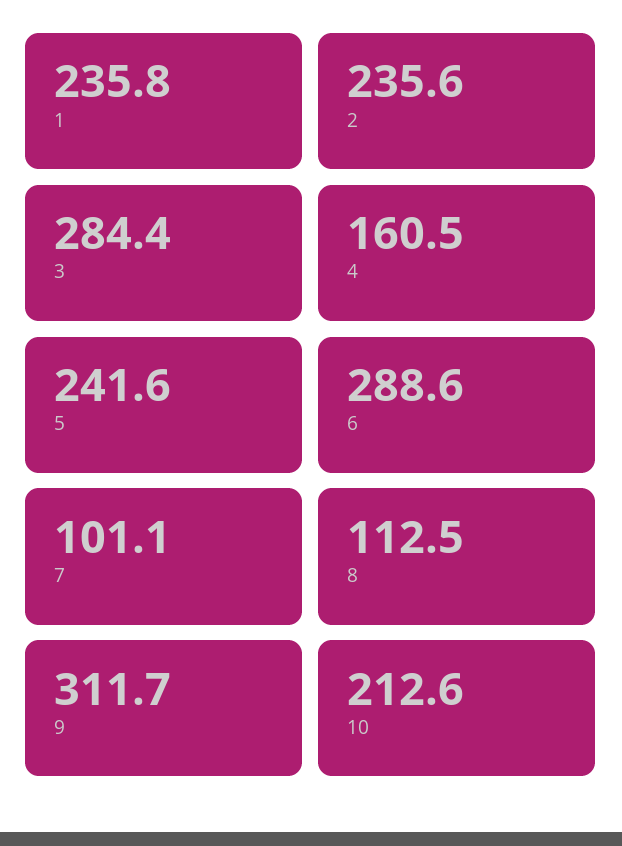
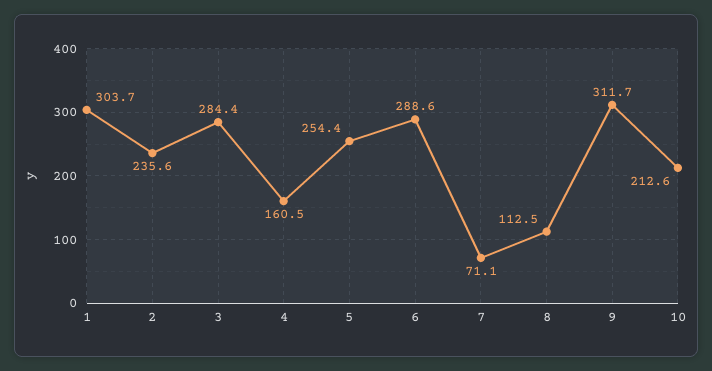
  {
-   "1": 235.8,
+   "1": 303.7,
    "2": 235.6,
    "3": 284.4,
    "4": 160.5,
-   "5": 241.6,
+   "5": 254.4,
    "6": 288.6,
-   "7": 101.1,
+   "7": 71.1,
    "8": 112.5,
    "9": 311.7,
    "10": 212.6
  }

